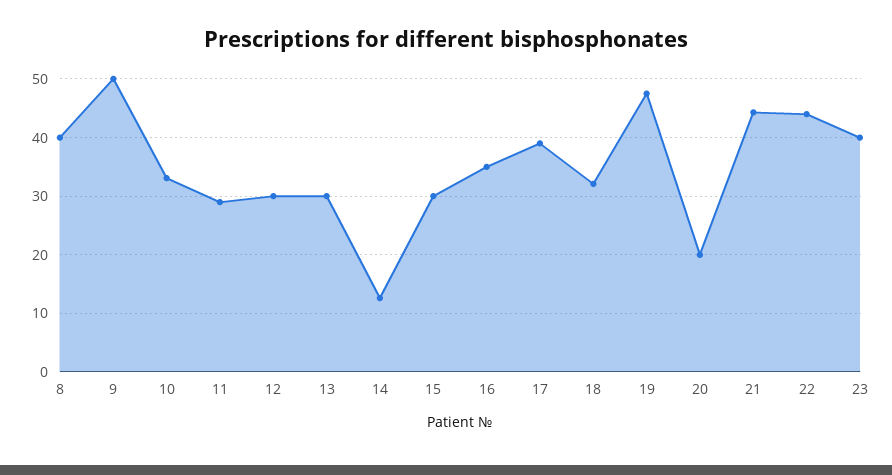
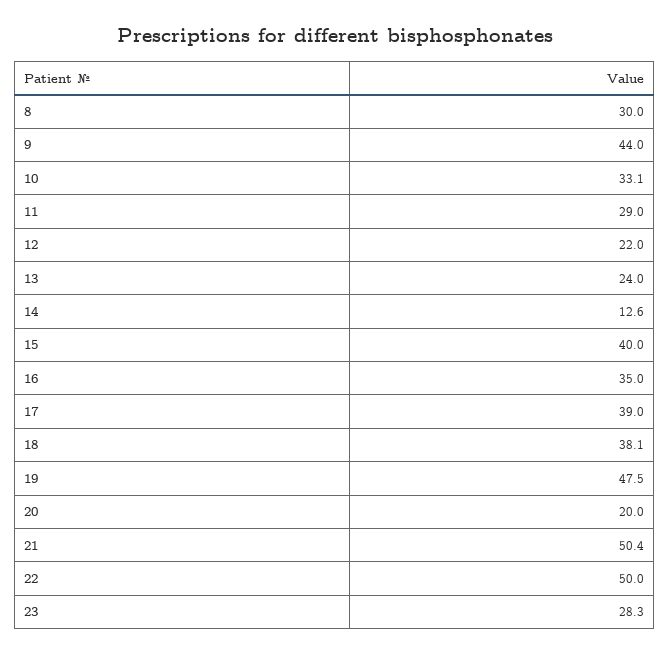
  {
-   "8": 40,
+   "8": 30,
-   "9": 50,
+   "9": 44,
    "10": 33.1,
    "11": 29,
-   "12": 30,
+   "12": 22,
-   "13": 30,
+   "13": 24,
    "14": 12.6,
-   "15": 30,
+   "15": 40,
    "16": 35,
    "17": 39,
-   "18": 32,
+   "18": 38.1,
    "19": 47.5,
    "20": 20,
-   "21": 44,
+   "21": 50.4,
-   "22": 44,
+   "22": 50,
-   "23": 40
+   "23": 28.3
  }

